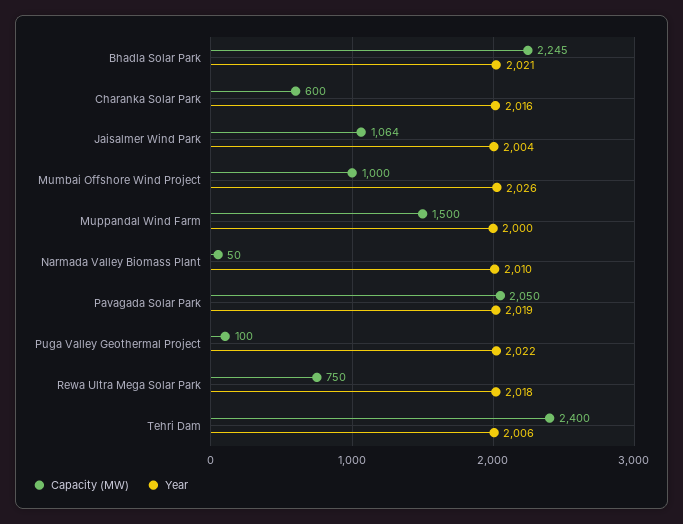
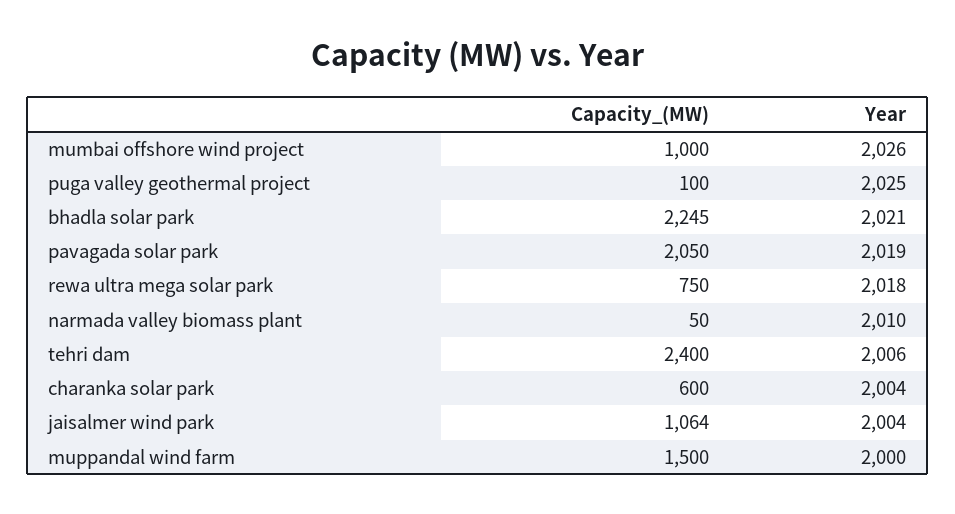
  {
    "Capacity (MW)": {
      "Bhadla Solar Park": 2245,
      "Charanka Solar Park": 600,
      "Jaisalmer Wind Park": 1064,
      "Mumbai Offshore Wind Project": 1000,
      "Muppandal Wind Farm": 1500,
      "Narmada Valley Biomass Plant": 50,
      "Pavagada Solar Park": 2050,
      "Puga Valley Geothermal Project": 100,
      "Rewa Ultra Mega Solar Park": 750,
      "Tehri Dam": 2400
    },
    "Year": {
      "Bhadla Solar Park": 2021,
-     "Charanka Solar Park": 2016,
+     "Charanka Solar Park": 2004,
      "Jaisalmer Wind Park": 2004,
      "Mumbai Offshore Wind Project": 2026,
      "Muppandal Wind Farm": 2000,
      "Narmada Valley Biomass Plant": 2010,
      "Pavagada Solar Park": 2019,
-     "Puga Valley Geothermal Project": 2022,
+     "Puga Valley Geothermal Project": 2025,
      "Rewa Ultra Mega Solar Park": 2018,
      "Tehri Dam": 2006
    }
  }

